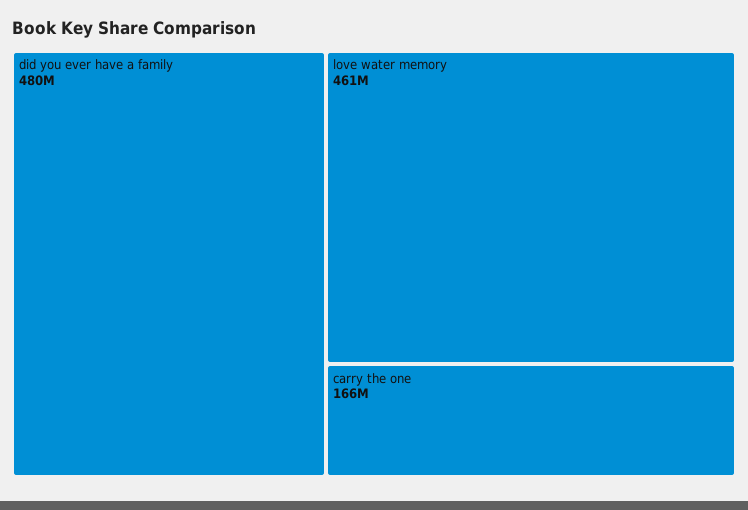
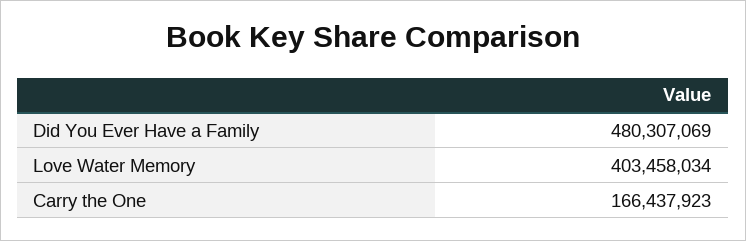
  {
    "did you ever have a family": 480307069,
-   "love water memory": 461000000,
+   "love water memory": 403458034,
    "carry the one": 166437923
  }

